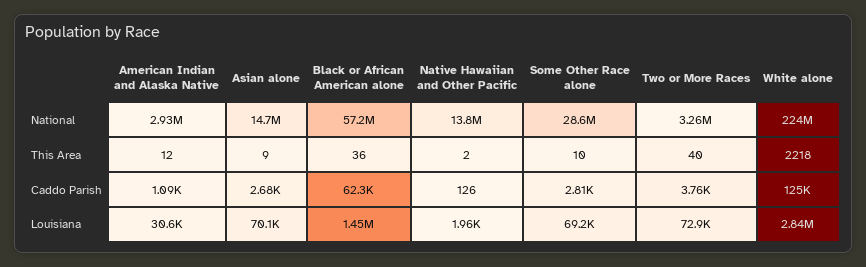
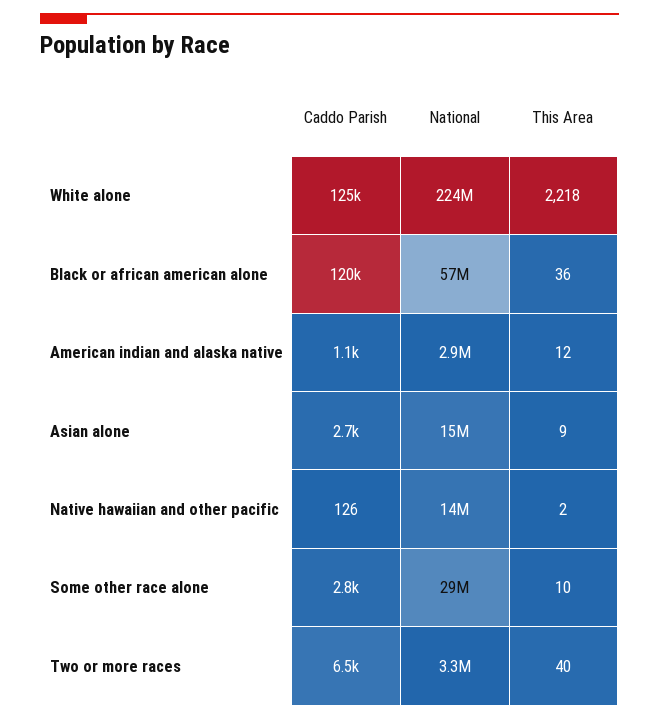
  {
    "American Indian and Alaska Native": {
      "National": 2930000,
      "This Area": 12,
-     "Caddo Parish": 1090,
+     "Caddo Parish": 1090
-     "Louisiana": 30600
    },
    "Asian alone": {
      "National": 14700000,
      "This Area": 9,
-     "Caddo Parish": 2680,
+     "Caddo Parish": 2680
-     "Louisiana": 70100
    },
    "Black or African American alone": {
      "National": 57200000,
      "This Area": 36,
-     "Caddo Parish": 62300,
+     "Caddo Parish": 120000
-     "Louisiana": 1450000
    },
    "Native Hawaiian and Other Pacific": {
      "National": 13800000,
      "This Area": 2,
-     "Caddo Parish": 126,
+     "Caddo Parish": 126
-     "Louisiana": 1960
    },
    "Some Other Race alone": {
      "National": 28600000,
      "This Area": 10,
-     "Caddo Parish": 2810,
+     "Caddo Parish": 2810
-     "Louisiana": 69200
    },
    "Two or More Races": {
      "National": 3260000,
      "This Area": 40,
-     "Caddo Parish": 3760,
+     "Caddo Parish": 6500
-     "Louisiana": 72900
    },
    "White alone": {
      "National": 224000000,
      "This Area": 2218,
-     "Caddo Parish": 125000,
+     "Caddo Parish": 125000
-     "Louisiana": 2840000
    }
  }

